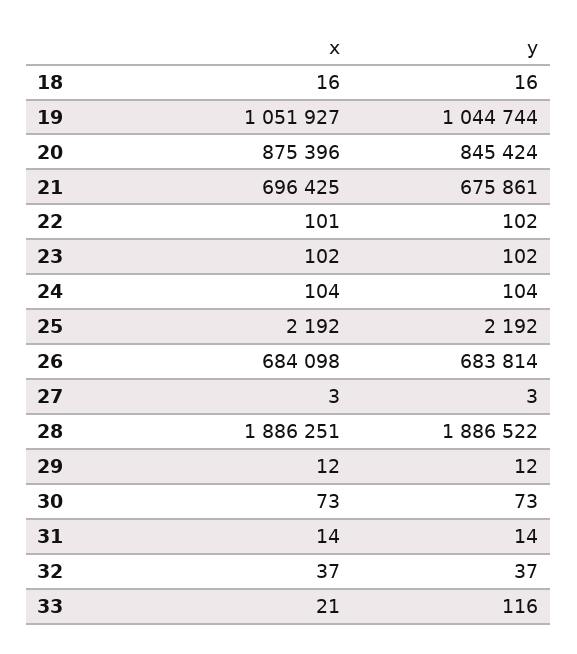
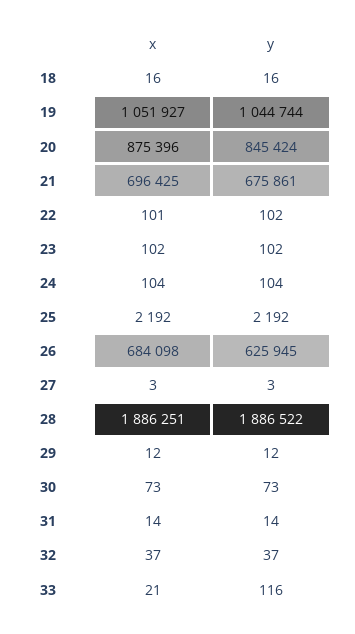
  {
    "x": {
      "18": 16,
      "19": 1051927,
      "20": 875396,
      "21": 696425,
      "22": 101,
      "23": 102,
      "24": 104,
      "25": 2192,
      "26": 684098,
      "27": 3,
      "28": 1886251,
      "29": 12,
      "30": 73,
      "31": 14,
      "32": 37,
      "33": 21
    },
    "y": {
      "18": 16,
      "19": 1044744,
      "20": 845424,
      "21": 675861,
      "22": 102,
      "23": 102,
      "24": 104,
      "25": 2192,
-     "26": 683814,
+     "26": 625945,
      "27": 3,
      "28": 1886522,
      "29": 12,
      "30": 73,
      "31": 14,
      "32": 37,
      "33": 116
    }
  }

